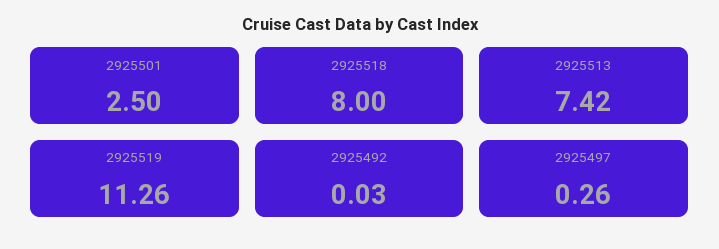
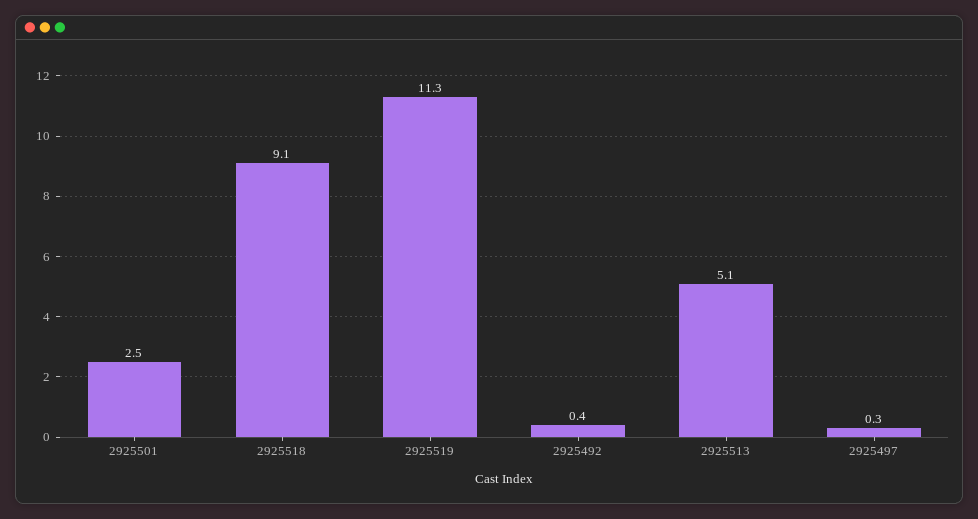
  {
    "2925501": 2.5,
-   "2925518": 8,
+   "2925518": 9.1,
-   "2925513": 7.42,
+   "2925513": 5.1,
    "2925519": 11.26,
-   "2925492": 0.03,
+   "2925492": 0.4,
    "2925497": 0.26
  }

